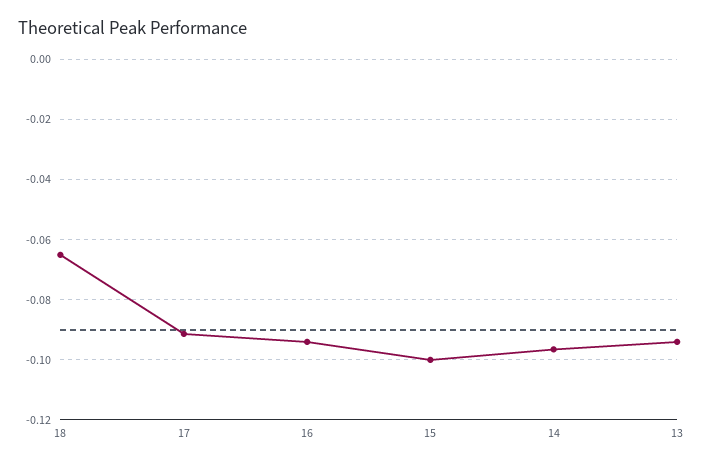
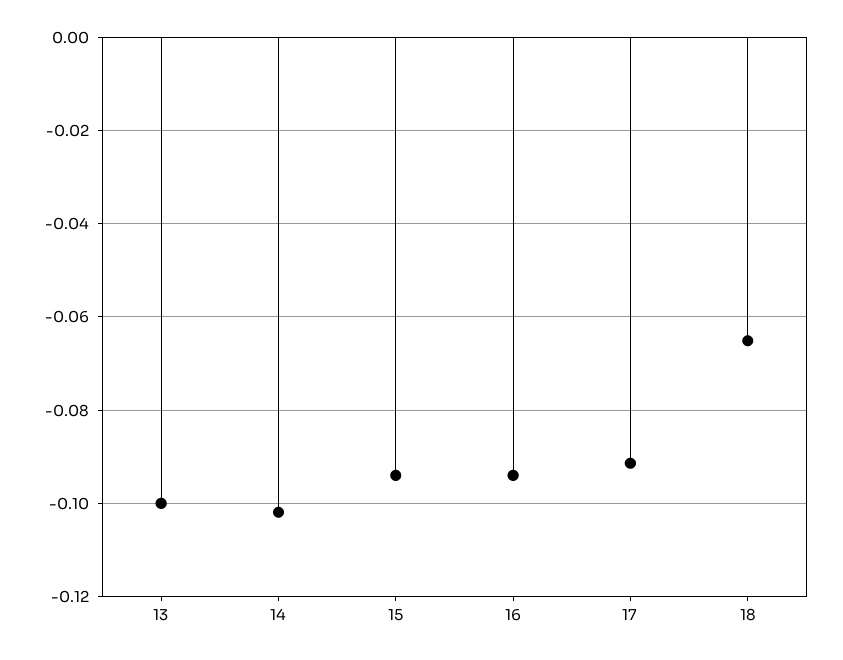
  {
    "18": -0.066,
    "17": -0.092,
    "16": -0.094,
-   "15": -0.1,
+   "15": -0.094,
-   "14": -0.096,
+   "14": -0.102,
-   "13": -0.094
+   "13": -0.1
  }

